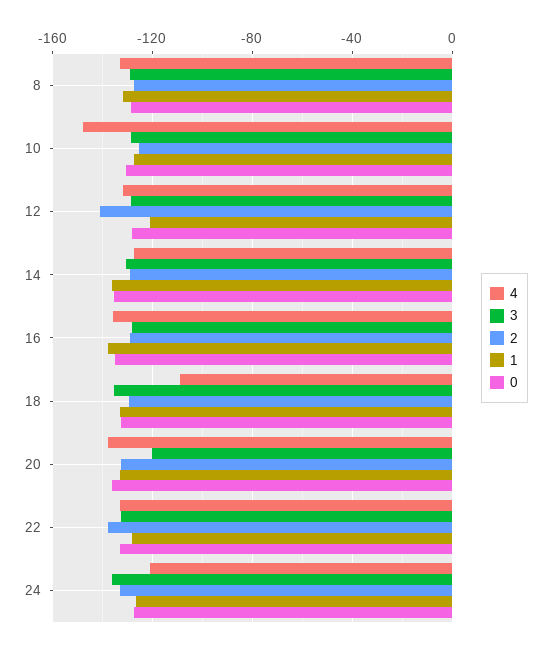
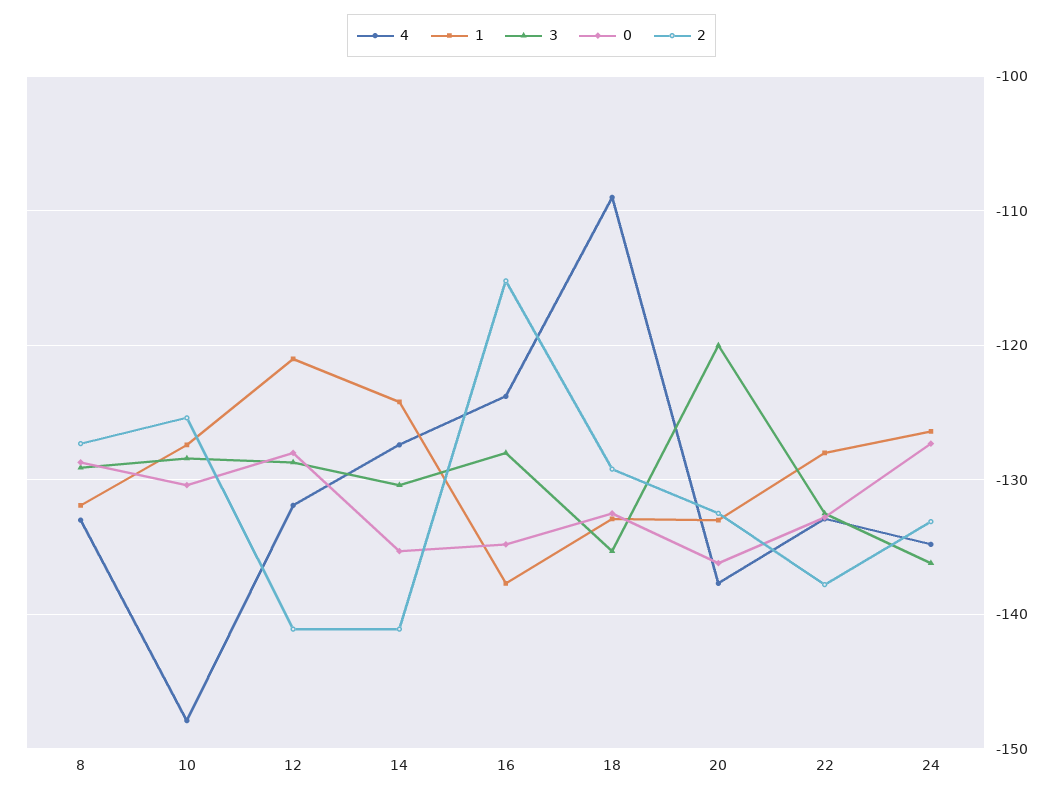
  {
    "4": {
      "8": -133,
      "10": -148,
      "12": -132,
      "14": -127,
-     "16": -135,
+     "16": -124,
      "18": -109,
      "20": -138,
      "22": -133,
-     "24": -120
+     "24": -135
    },
    "3": {
      "8": -129,
      "10": -128,
      "12": -129,
      "14": -130,
      "16": -128,
      "18": -135,
      "20": -120,
      "22": -133,
      "24": -136
    },
    "2": {
      "8": -127,
      "10": -125,
      "12": -141,
-     "14": -130,
+     "14": -141,
-     "16": -130,
+     "16": -115,
      "18": -129,
      "20": -133,
      "22": -138,
      "24": -133
    },
    "1": {
      "8": -132,
      "10": -127,
      "12": -121,
-     "14": -135,
+     "14": -124,
      "16": -138,
      "18": -133,
      "20": -133,
      "22": -128,
      "24": -126
    },
    "0": {
      "8": -129,
      "10": -130,
      "12": -128,
      "14": -135,
      "16": -135,
      "18": -133,
      "20": -136,
      "22": -133,
      "24": -127
    }
  }

